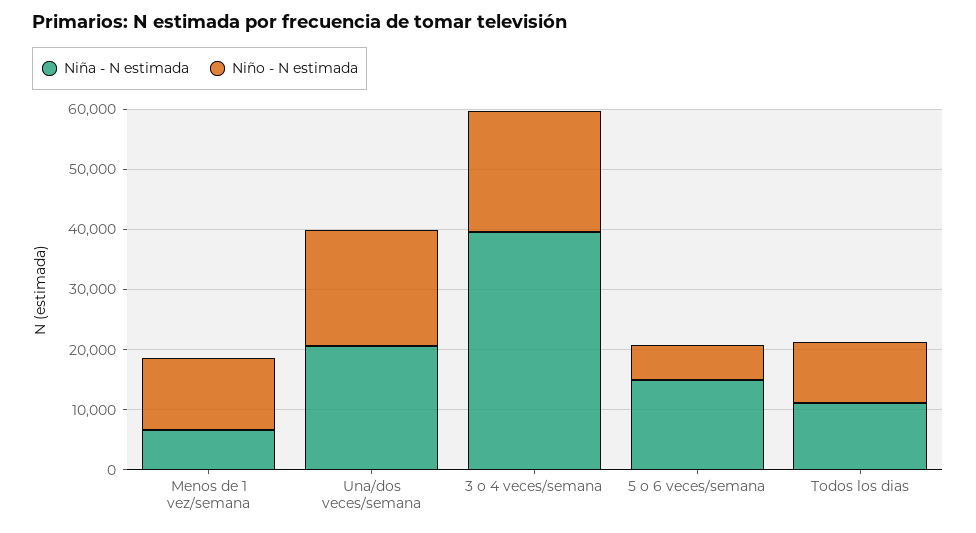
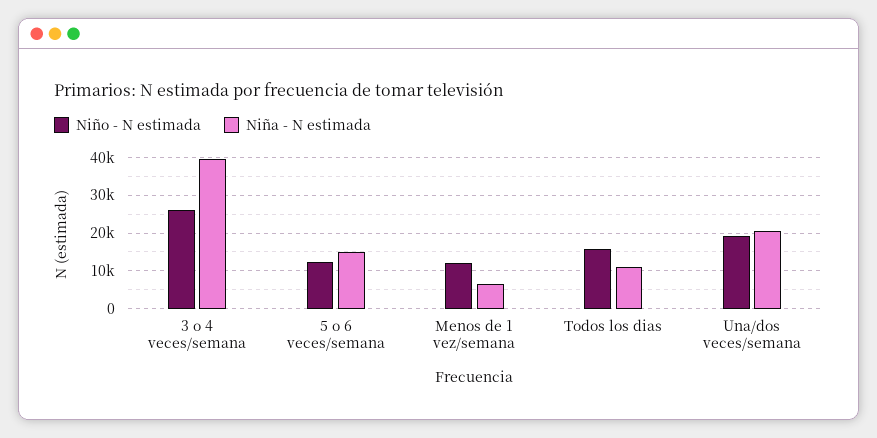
  {
    "Niña - N estimada": {
      "Menos de 1 vez/semana": 6000,
      "Una/dos veces/semana": 20000,
      "3 o 4 veces/semana": 40000,
      "5 o 6 veces/semana": 16000,
      "Todos los dias": 12000
    },
    "Niño - N estimada": {
      "Menos de 1 vez/semana": 12000,
      "Una/dos veces/semana": 20000,
-     "3 o 4 veces/semana": 20000,
+     "3 o 4 veces/semana": 26000,
-     "5 o 6 veces/semana": 6000,
+     "5 o 6 veces/semana": 12000,
-     "Todos los dias": 10000
+     "Todos los dias": 16000
    }
  }

